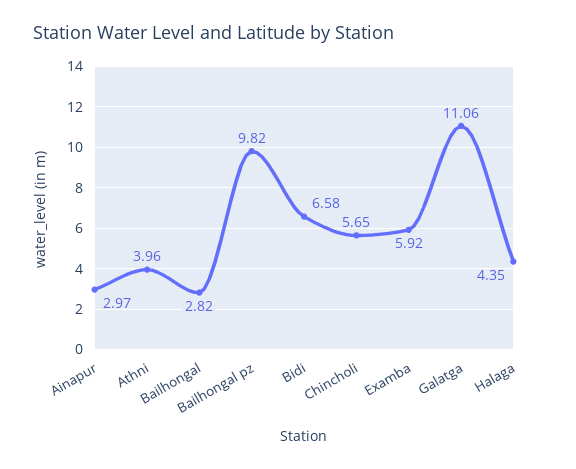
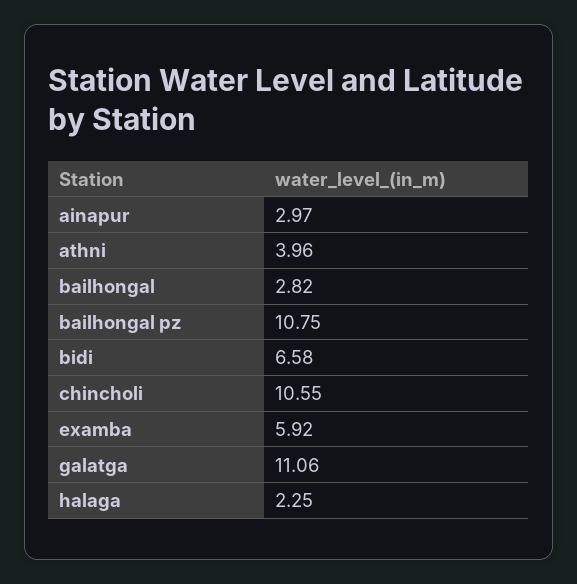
  {
    "Ainapur": 2.97,
    "Athni": 3.96,
    "Bailhongal": 2.82,
-   "Bailhongal pz": 9.82,
+   "Bailhongal pz": 10.75,
    "Bidi": 6.58,
-   "Chincholi": 5.65,
+   "Chincholi": 10.55,
    "Examba": 5.92,
    "Galatga": 11.06,
-   "Halaga": 4.35
+   "Halaga": 2.25
  }

